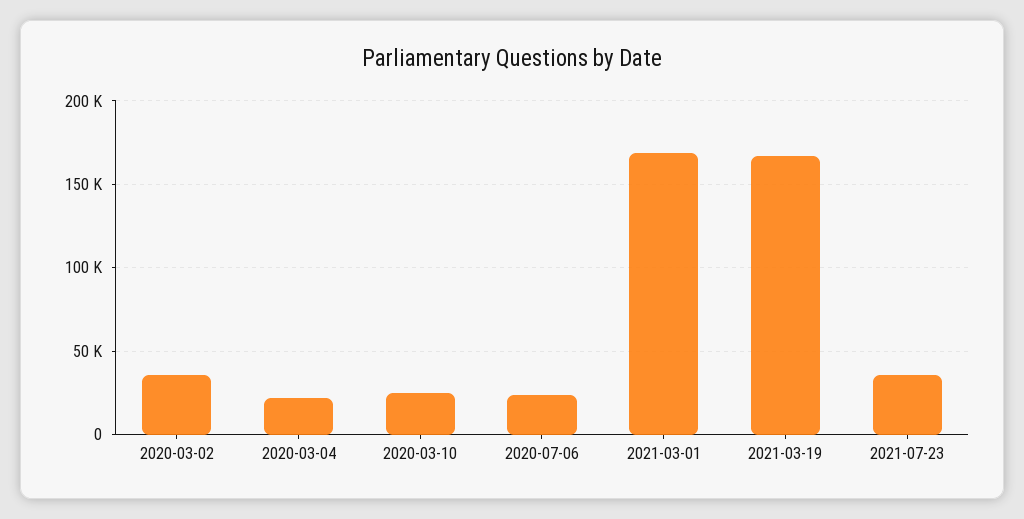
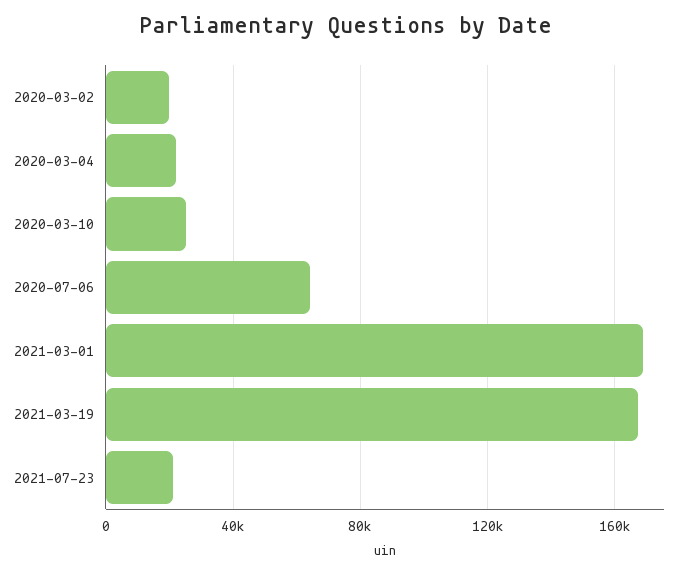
  {
-   "2020-03-02": 35000,
+   "2020-03-02": 20000,
    "2020-03-04": 20000,
    "2020-03-10": 25000,
-   "2020-07-06": 25000,
+   "2020-07-06": 65000,
    "2021-03-01": 170000,
    "2021-03-19": 165000,
-   "2021-07-23": 35000
+   "2021-07-23": 20000
  }

